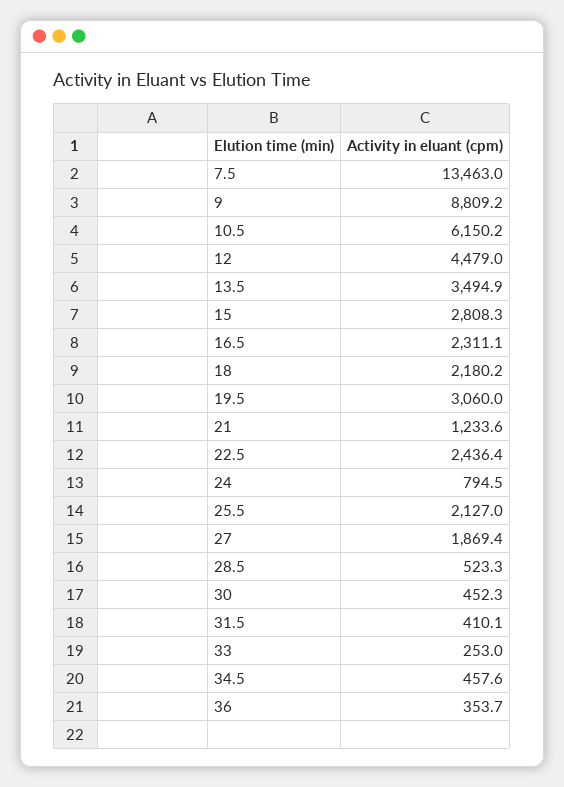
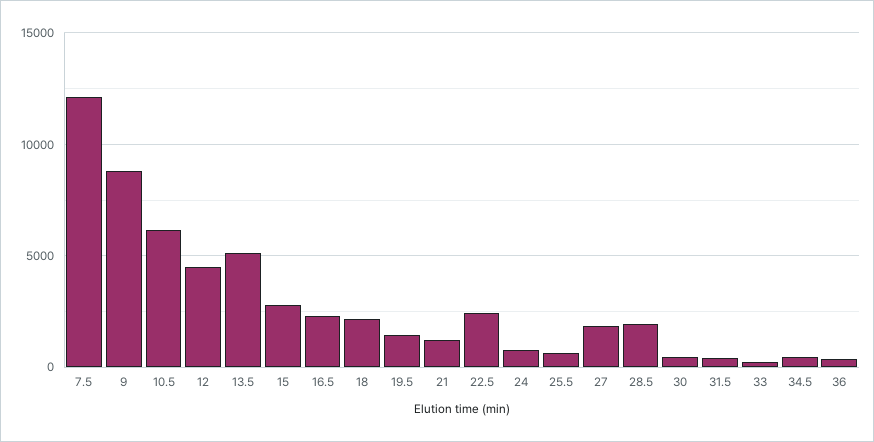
  {
-   "7.5": 13463,
+   "7.5": 12000,
    "9": 8809.2,
    "10.5": 6150.2,
    "12": 4479,
-   "13.5": 3494.9,
+   "13.5": 5000,
    "15": 2808.3,
    "16.5": 2311.1,
    "18": 2180.2,
-   "19.5": 3060,
+   "19.5": 1500,
    "21": 1233.6,
    "22.5": 2436.4,
    "24": 794.5,
-   "25.5": 2127,
+   "25.5": 500,
    "27": 1869.4,
-   "28.5": 523.3,
+   "28.5": 2000,
    "30": 452.3,
    "31.5": 410.1,
    "33": 253,
    "34.5": 457.6,
    "36": 353.7
  }

